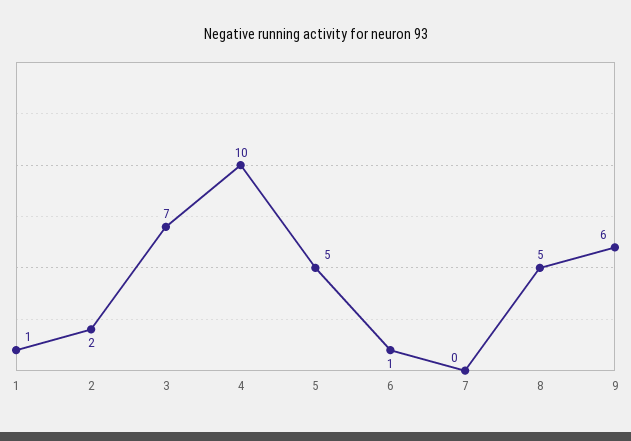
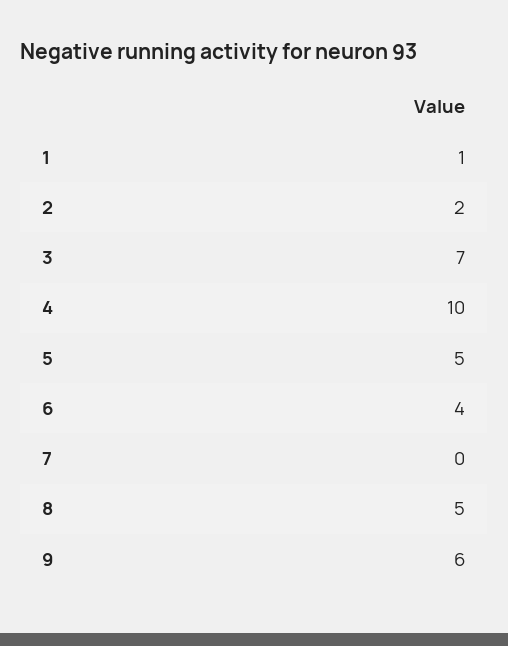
  {
    "1": 1,
    "2": 2,
    "3": 7,
    "4": 10,
    "5": 5,
-   "6": 1,
+   "6": 4,
    "7": 0,
    "8": 5,
    "9": 6
  }

